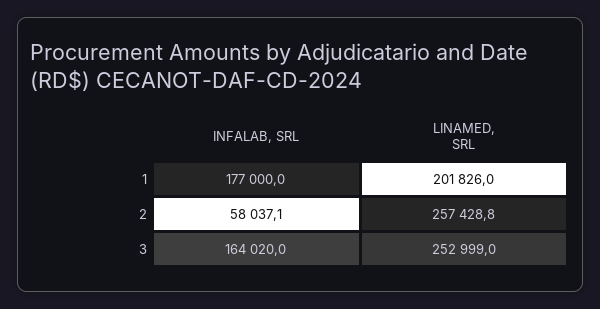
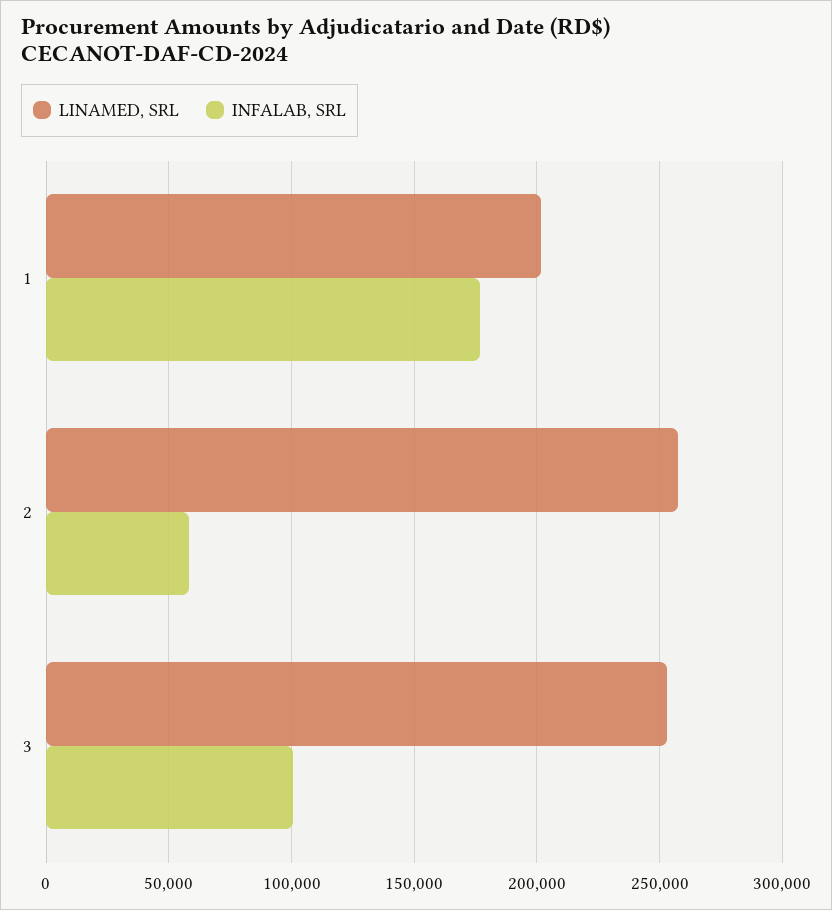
  {
    "INFALAB, SRL": {
      "1": 177000,
      "2": 58037.1,
-     "3": 164020
+     "3": 100000
    },
    "LINAMED, SRL": {
      "1": 201826,
      "2": 257428.8,
      "3": 252999
    }
  }

